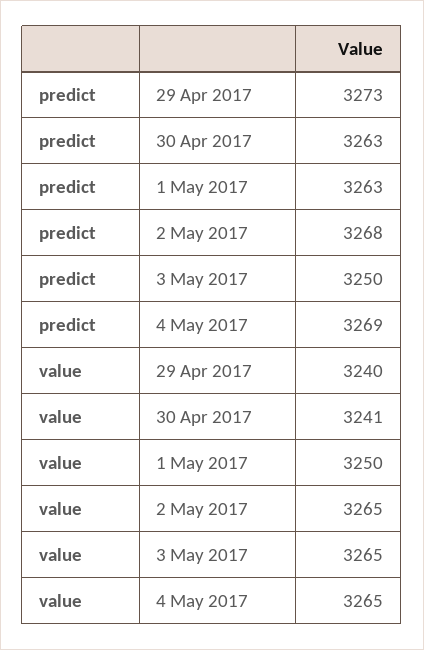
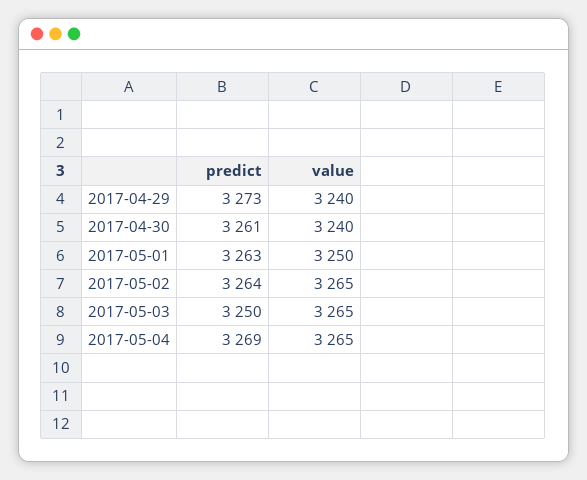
  {
    "predict": {
      "29 Apr 2017": 3273,
-     "30 Apr 2017": 3263,
+     "30 Apr 2017": 3261,
      "1 May 2017": 3263,
-     "2 May 2017": 3268,
+     "2 May 2017": 3264,
      "3 May 2017": 3250,
      "4 May 2017": 3269
    },
    "value": {
      "29 Apr 2017": 3240,
-     "30 Apr 2017": 3241,
+     "30 Apr 2017": 3240,
      "1 May 2017": 3250,
      "2 May 2017": 3265,
      "3 May 2017": 3265,
      "4 May 2017": 3265
    }
  }

